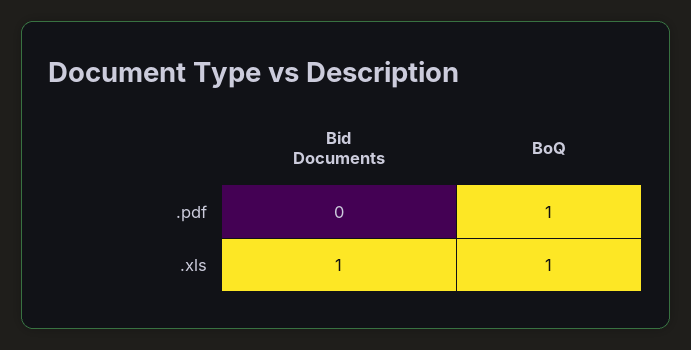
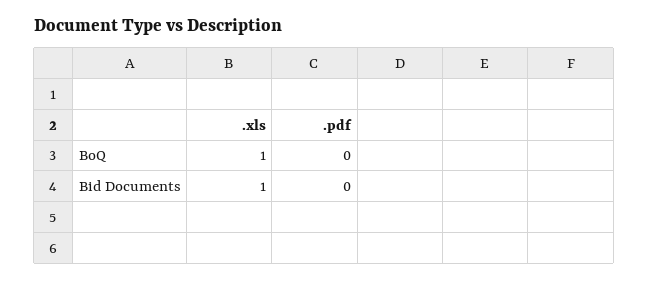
  {
    "Bid Documents": {
      ".pdf": 0,
      ".xls": 1
    },
    "BoQ": {
-     ".pdf": 1,
+     ".pdf": 0,
      ".xls": 1
    }
  }

